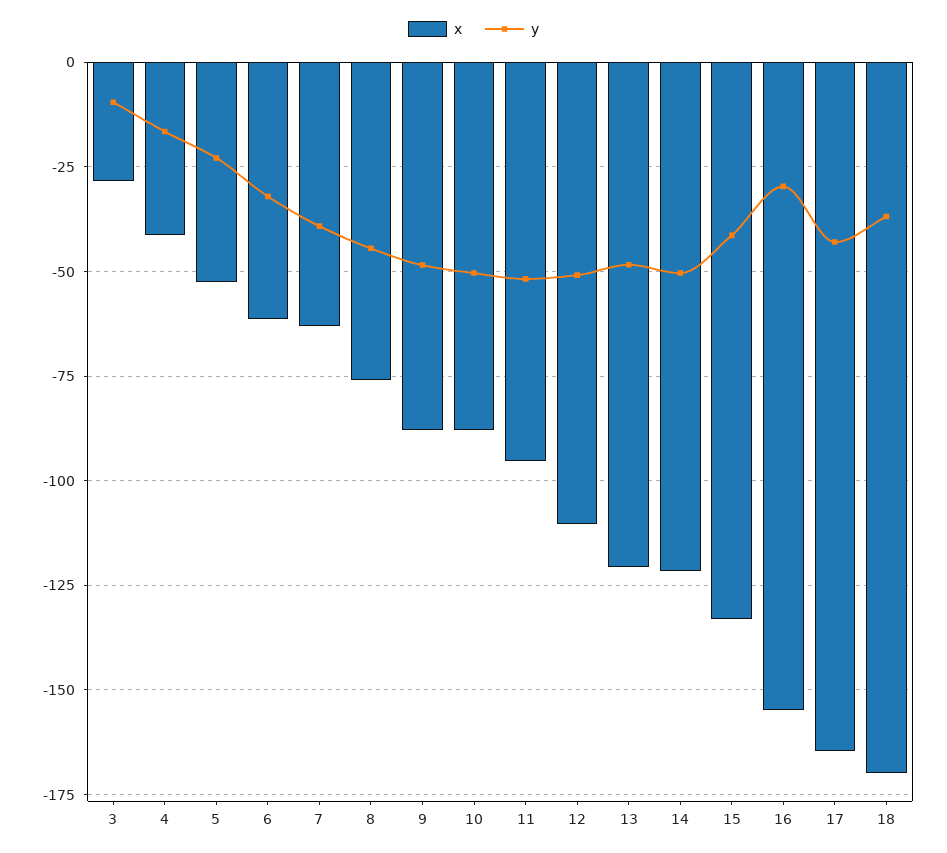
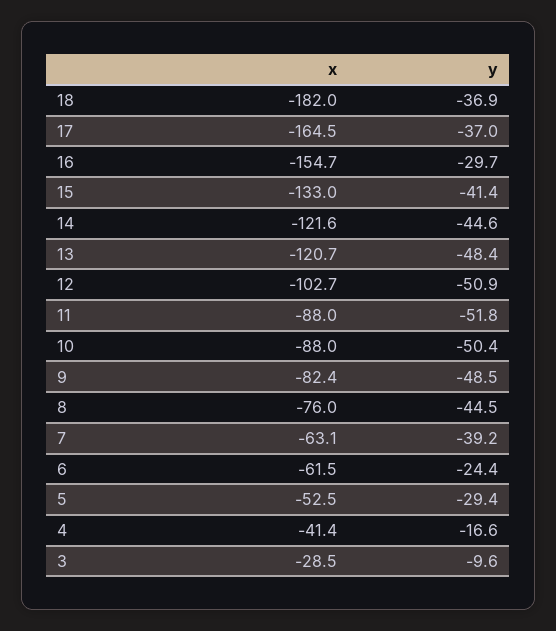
  {
    "x": {
      "3": -28.5,
      "4": -41.4,
      "5": -52.5,
      "6": -61.5,
      "7": -63.1,
      "8": -76,
-     "9": -87.5,
+     "9": -82.4,
      "10": -88,
-     "11": -95,
+     "11": -88,
-     "12": -110,
+     "12": -102.7,
      "13": -120.7,
      "14": -121.6,
      "15": -133,
      "16": -154.7,
      "17": -164.5,
-     "18": -170
+     "18": -182
    },
    "y": {
      "3": -9.6,
      "4": -16.6,
-     "5": -22.5,
+     "5": -29.4,
-     "6": -32.5,
+     "6": -24.4,
      "7": -39.2,
      "8": -44.5,
      "9": -48.5,
      "10": -50.4,
      "11": -51.8,
      "12": -50.9,
      "13": -48.4,
-     "14": -50,
+     "14": -44.6,
      "15": -41.4,
      "16": -29.7,
-     "17": -42.5,
+     "17": -37,
      "18": -36.9
    }
  }

